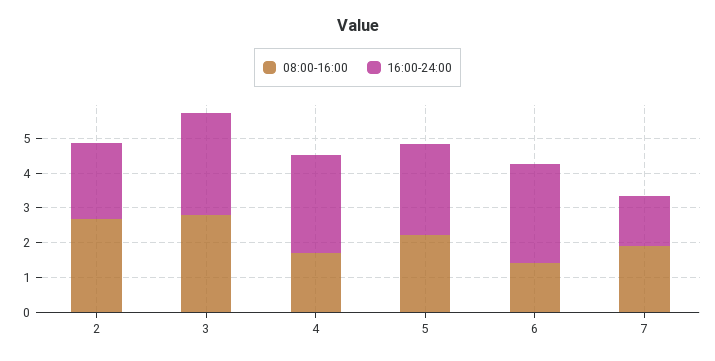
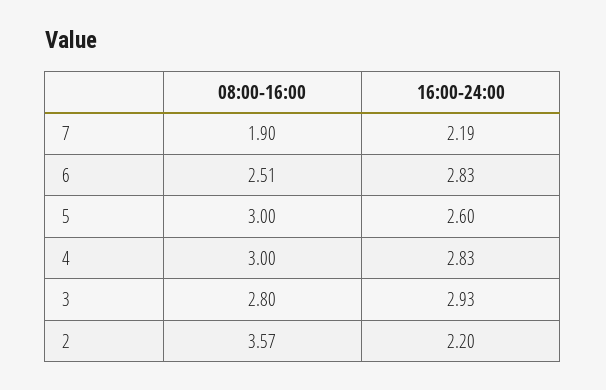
  {
    "08:00-16:00": {
-     "2": 2.75,
+     "2": 3.57,
      "3": 2.8,
-     "4": 1.75,
+     "4": 3,
-     "5": 2.25,
+     "5": 3,
-     "6": 1.5,
+     "6": 2.51,
      "7": 1.9
    },
    "16:00-24:00": {
      "2": 2.2,
      "3": 2.93,
      "4": 2.83,
      "5": 2.6,
      "6": 2.83,
-     "7": 1.5
+     "7": 2.19
    }
  }

